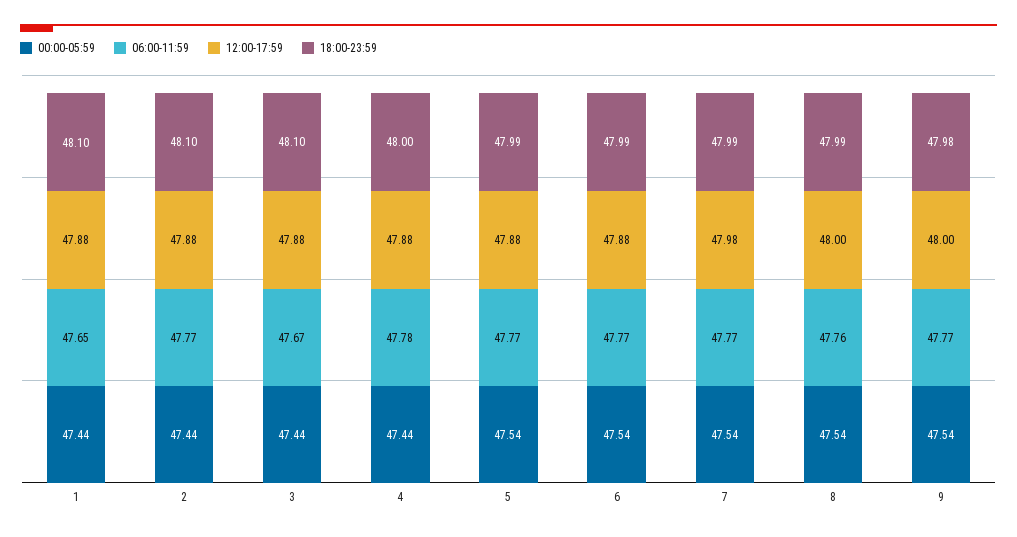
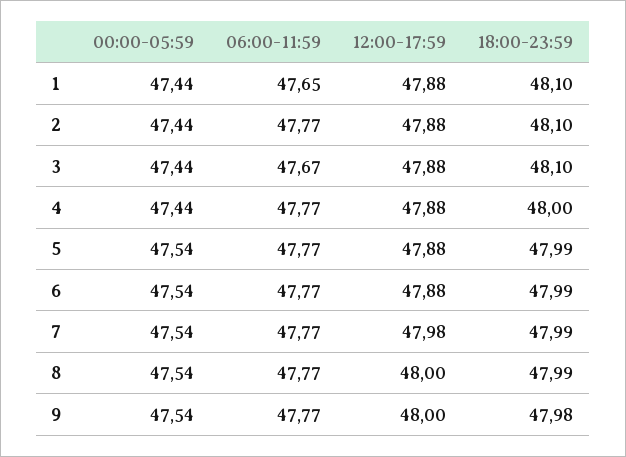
  {
    "00:00-05:59": {
      "1": 47.44,
      "2": 47.44,
      "3": 47.44,
      "4": 47.44,
      "5": 47.54,
      "6": 47.54,
      "7": 47.54,
      "8": 47.54,
      "9": 47.54
    },
    "06:00-11:59": {
      "1": 47.65,
      "2": 47.77,
      "3": 47.67,
-     "4": 47.78,
+     "4": 47.77,
      "5": 47.77,
      "6": 47.77,
      "7": 47.77,
-     "8": 47.76,
+     "8": 47.77,
      "9": 47.77
    },
    "12:00-17:59": {
      "1": 47.88,
      "2": 47.88,
      "3": 47.88,
      "4": 47.88,
      "5": 47.88,
      "6": 47.88,
      "7": 47.98,
      "8": 48,
      "9": 48
    },
    "18:00-23:59": {
      "1": 48.1,
      "2": 48.1,
      "3": 48.1,
      "4": 48,
      "5": 47.99,
      "6": 47.99,
      "7": 47.99,
      "8": 47.99,
      "9": 47.98
    }
  }

